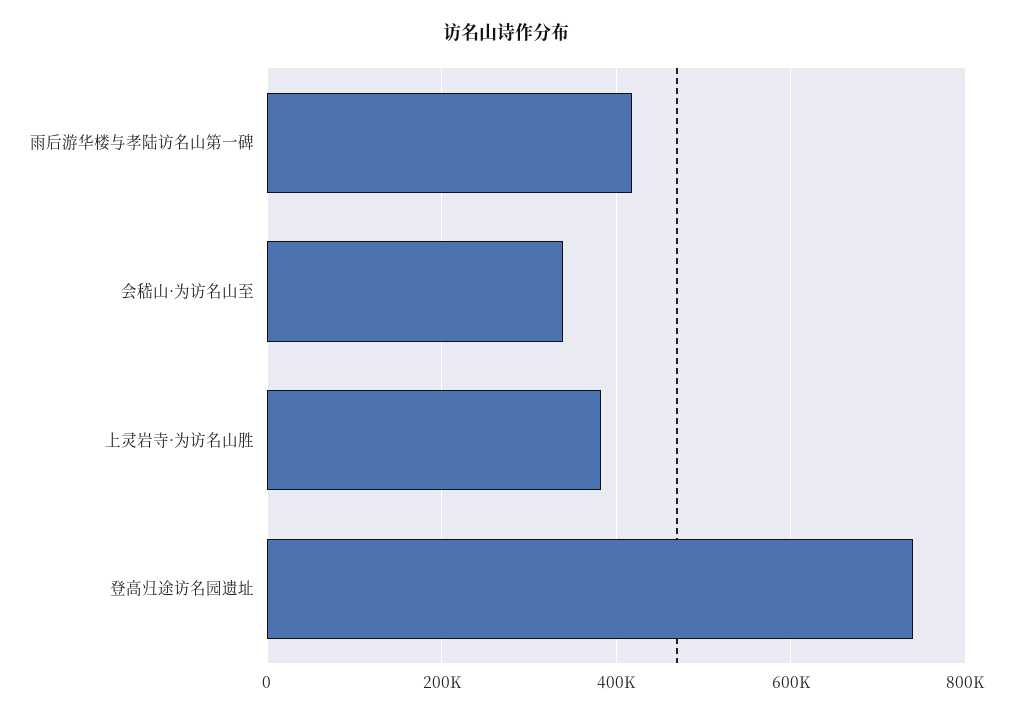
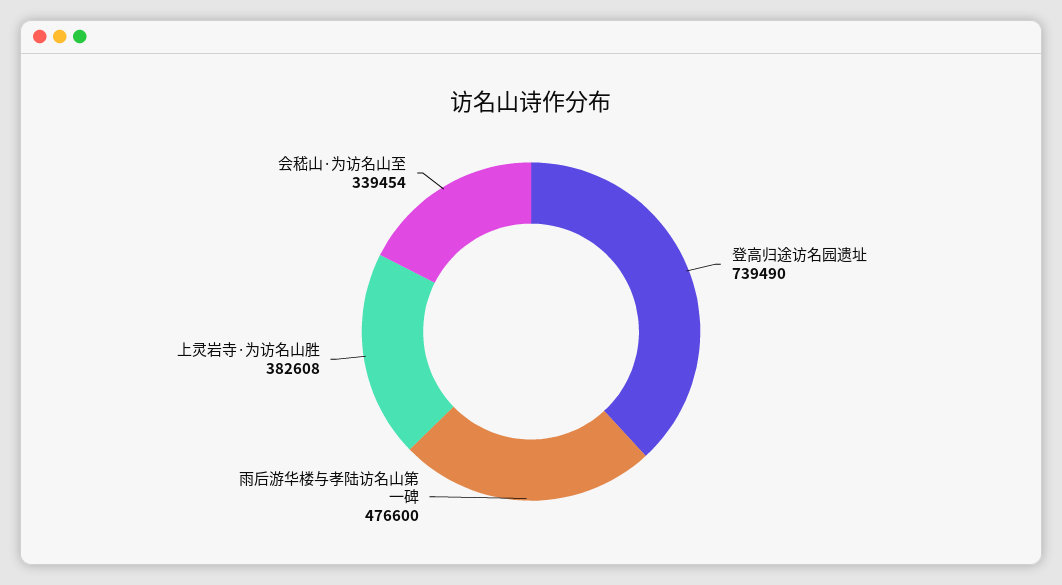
  {
-   "雨后游华楼与孝陆访名山第一碑": 420000,
+   "雨后游华楼与孝陆访名山第一碑": 476600,
    "会嵇山·为访名山至": 339454,
    "上灵岩寺·为访名山胜": 382608,
    "登高归途访名园遗址": 739490
  }

